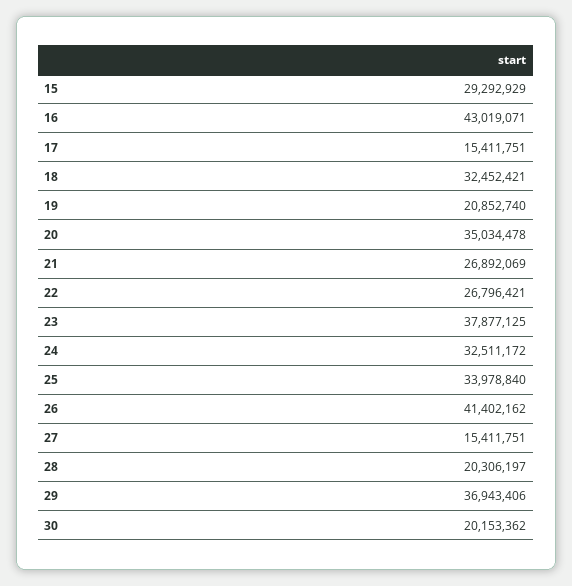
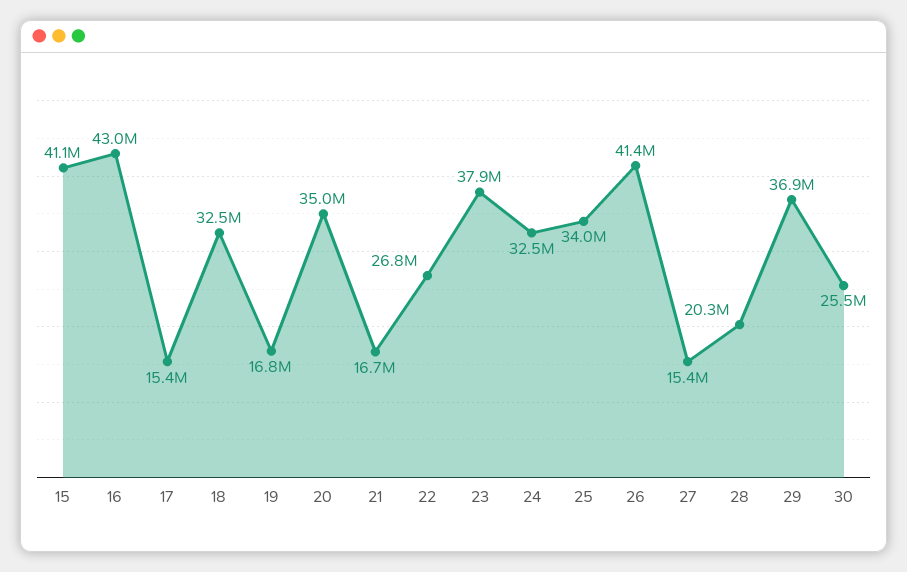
  {
-   "15": 29292929,
+   "15": 41100000,
    "16": 43019071,
    "17": 15411751,
    "18": 32452421,
-   "19": 20852740,
+   "19": 16800000,
    "20": 35034478,
-   "21": 26892069,
+   "21": 16700000,
    "22": 26796421,
    "23": 37877125,
    "24": 32511172,
    "25": 33978840,
    "26": 41402162,
    "27": 15411751,
    "28": 20306197,
    "29": 36943406,
-   "30": 20153362
+   "30": 25500000
  }

